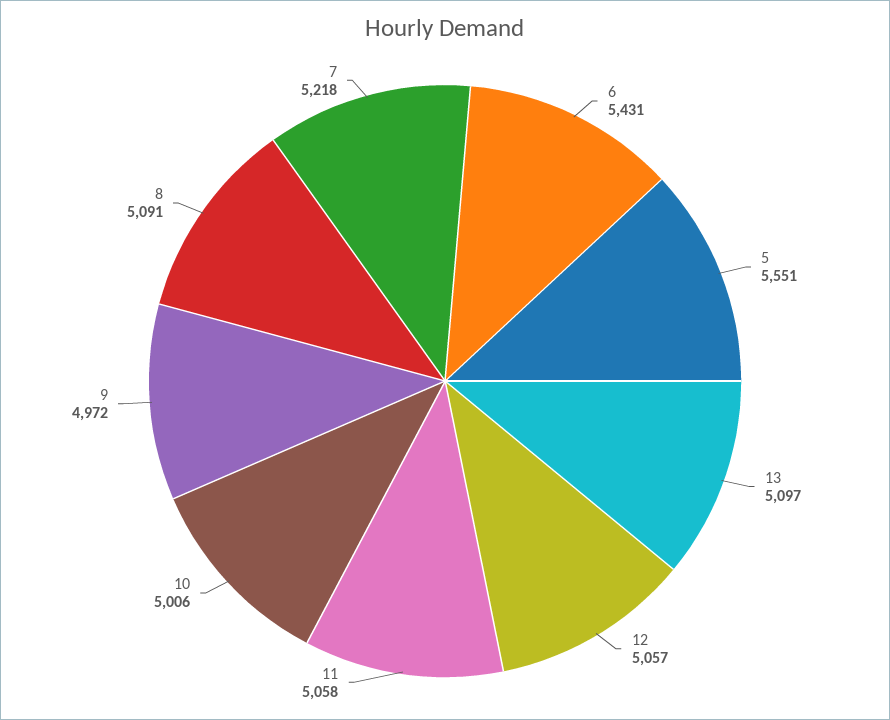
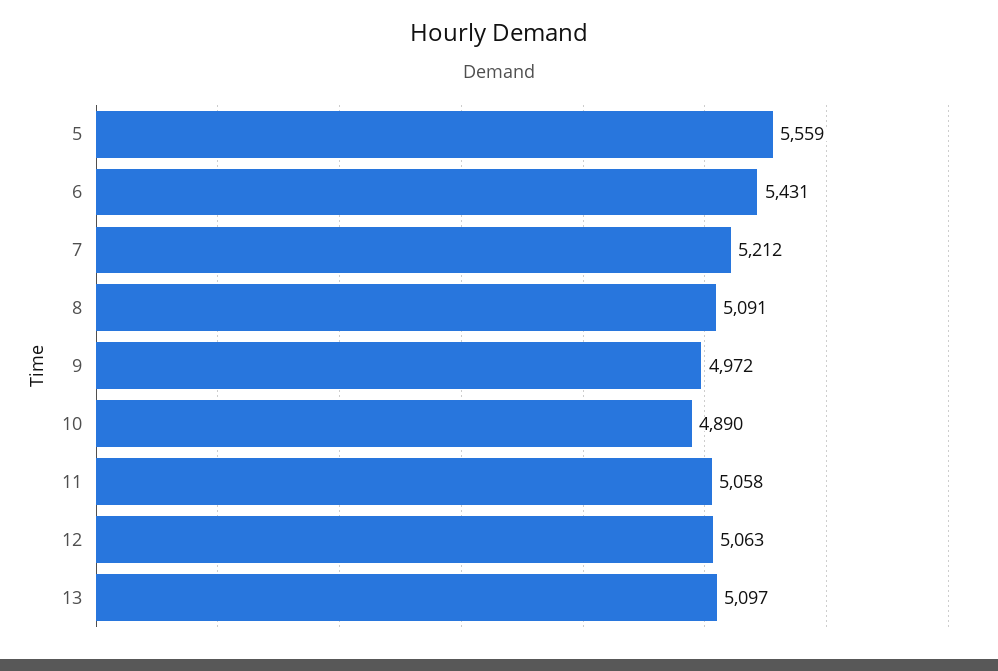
  {
    "6": 5431,
-   "5": 5551,
+   "5": 5559,
    "13": 5097,
-   "12": 5057,
+   "12": 5063,
    "11": 5058,
-   "10": 5006,
+   "10": 4890,
    "9": 4972,
    "8": 5091,
-   "7": 5218
+   "7": 5212
  }

